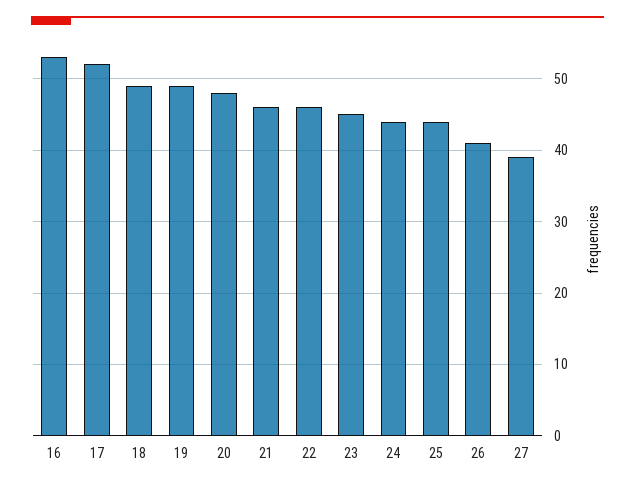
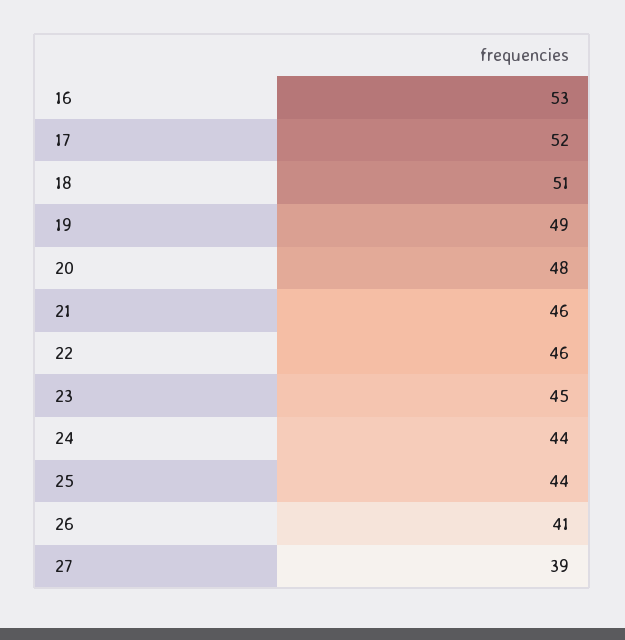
  {
    "16": 53,
    "17": 52,
-   "18": 49,
+   "18": 51,
    "19": 49,
    "20": 48,
    "21": 46,
    "22": 46,
    "23": 45,
    "24": 44,
    "25": 44,
    "26": 41,
    "27": 39
  }

